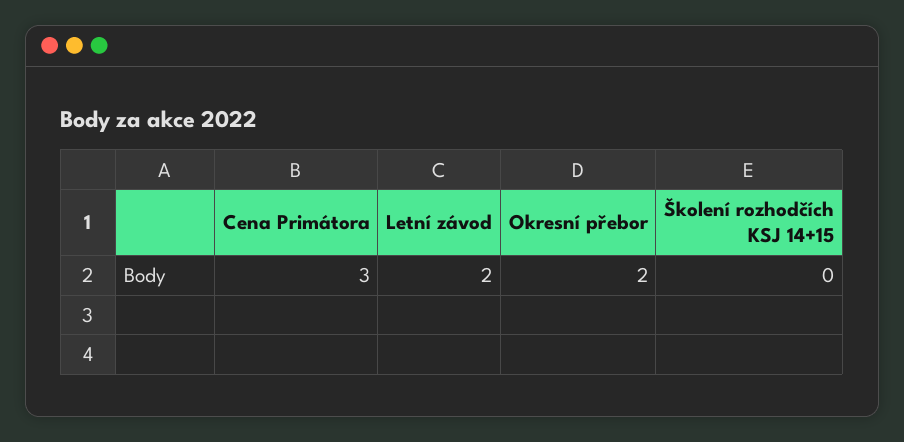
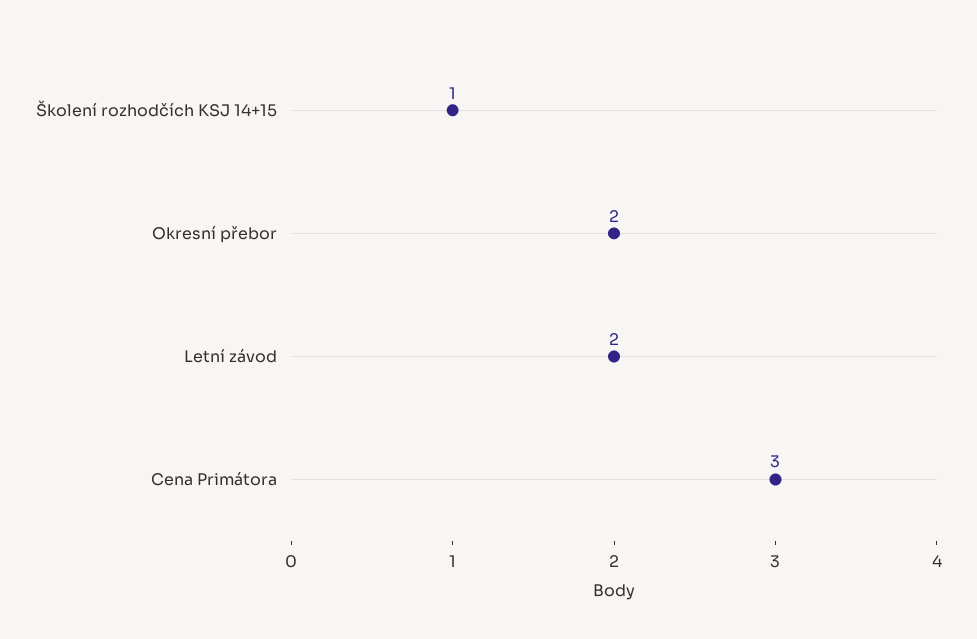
  {
    "Cena Primátora": 3,
    "Letní závod": 2,
    "Okresní přebor": 2,
-   "Školení rozhodčích KSJ 14+15": 0
+   "Školení rozhodčích KSJ 14+15": 1
  }

